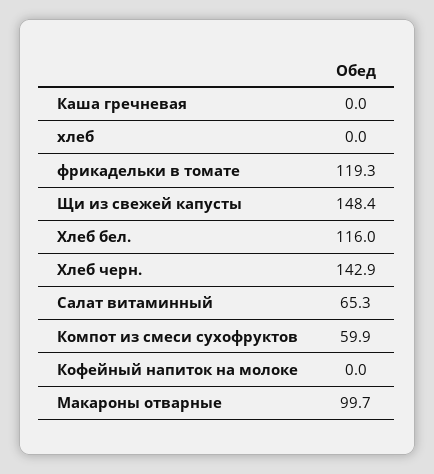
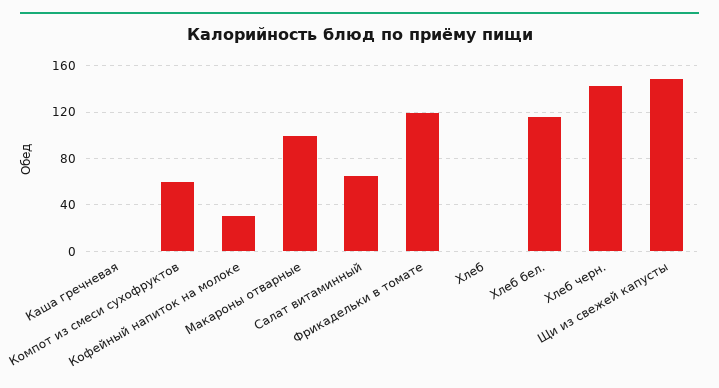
  {
    "Каша гречневая": 0,
    "хлеб": 0,
    "фрикадельки в томате": 119.3,
    "Щи из свежей капусты": 148.4,
    "Хлеб бел.": 116,
    "Хлеб черн.": 142.9,
    "Салат витаминный": 65.3,
    "Компот из смеси сухофруктов": 59.9,
-   "Кофейный напиток на молоке": 0,
+   "Кофейный напиток на молоке": 30,
    "Макароны отварные": 99.7
  }

